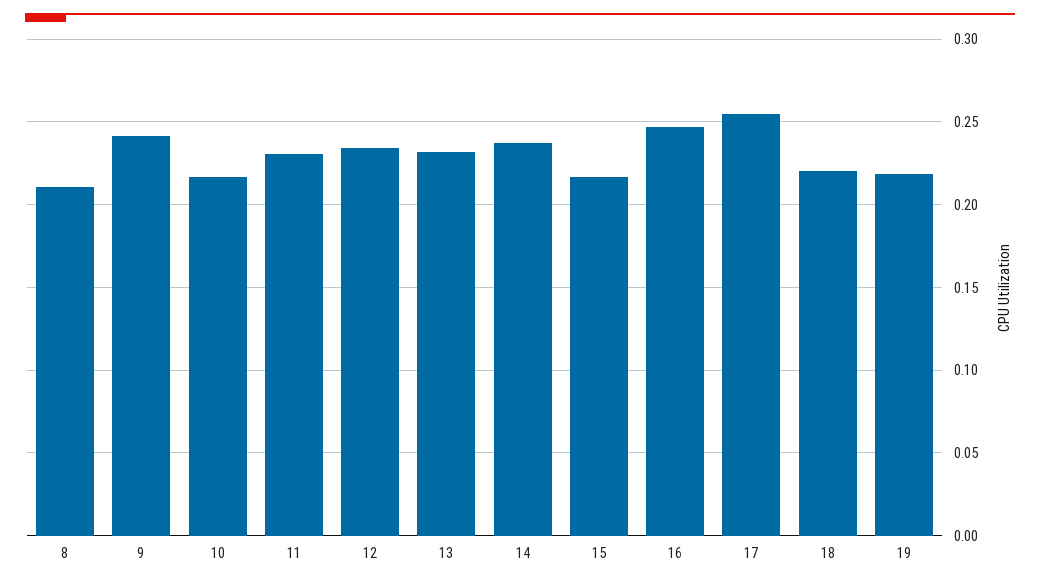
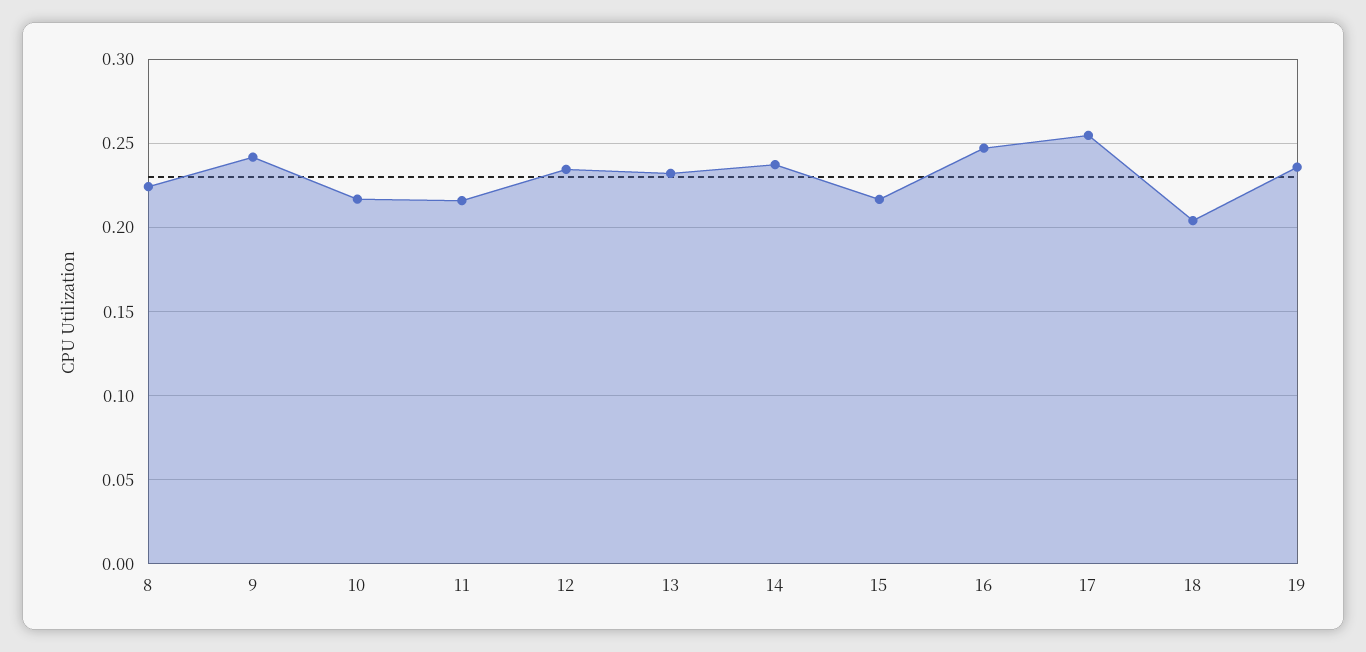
  {
-   "8": 0.21,
+   "8": 0.225,
    "9": 0.24,
    "10": 0.215,
-   "11": 0.23,
+   "11": 0.215,
    "12": 0.235,
    "13": 0.23,
    "14": 0.235,
    "15": 0.215,
    "16": 0.245,
    "17": 0.255,
-   "18": 0.22,
+   "18": 0.205,
-   "19": 0.22
+   "19": 0.235
  }

